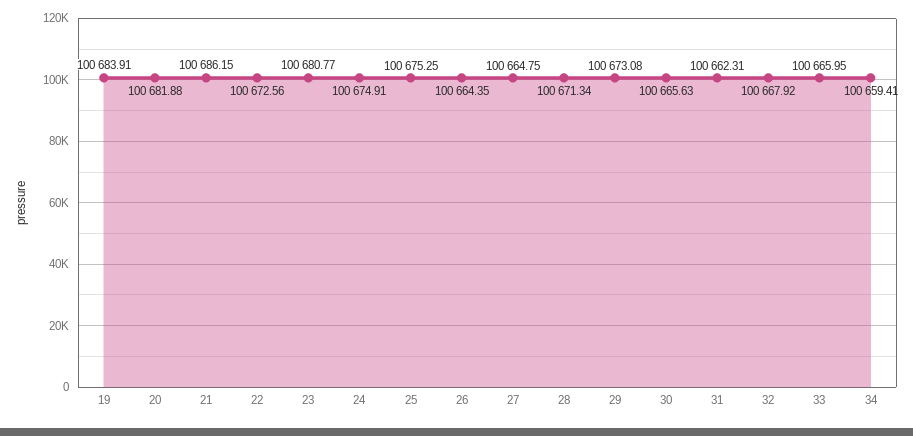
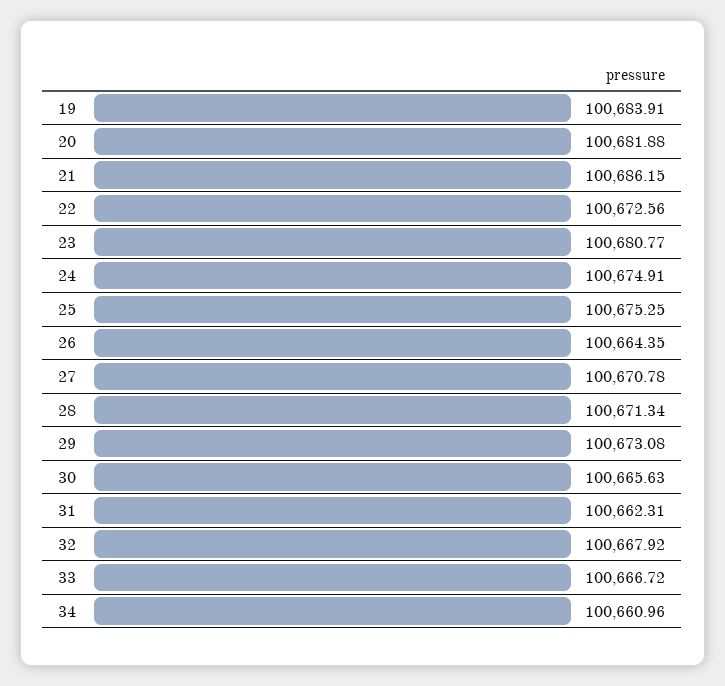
  {
    "19": 100683.91,
    "20": 100681.88,
    "21": 100686.15,
    "22": 100672.56,
    "23": 100680.77,
    "24": 100674.91,
    "25": 100675.25,
    "26": 100664.35,
-   "27": 100664.75,
+   "27": 100670.78,
    "28": 100671.34,
    "29": 100673.08,
    "30": 100665.63,
    "31": 100662.31,
    "32": 100667.92,
-   "33": 100665.95,
+   "33": 100666.72,
-   "34": 100659.41
+   "34": 100660.96
  }

